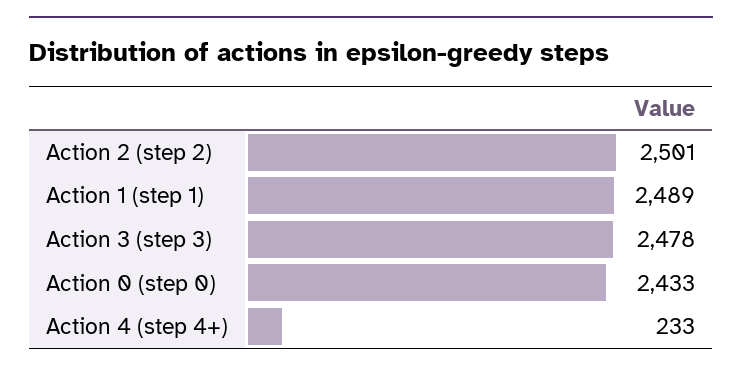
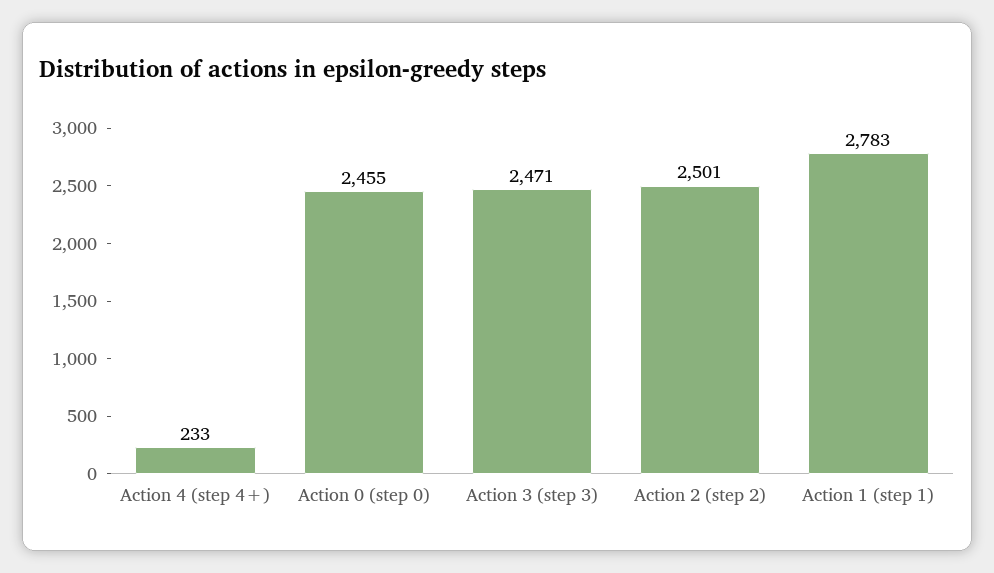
  {
    "Action 2 (step 2)": 2501,
-   "Action 1 (step 1)": 2489,
+   "Action 1 (step 1)": 2783,
-   "Action 3 (step 3)": 2478,
+   "Action 3 (step 3)": 2471,
-   "Action 0 (step 0)": 2433,
+   "Action 0 (step 0)": 2455,
    "Action 4 (step 4+)": 233
  }

